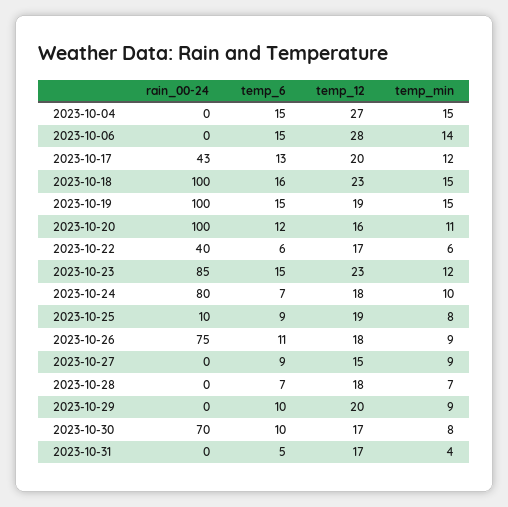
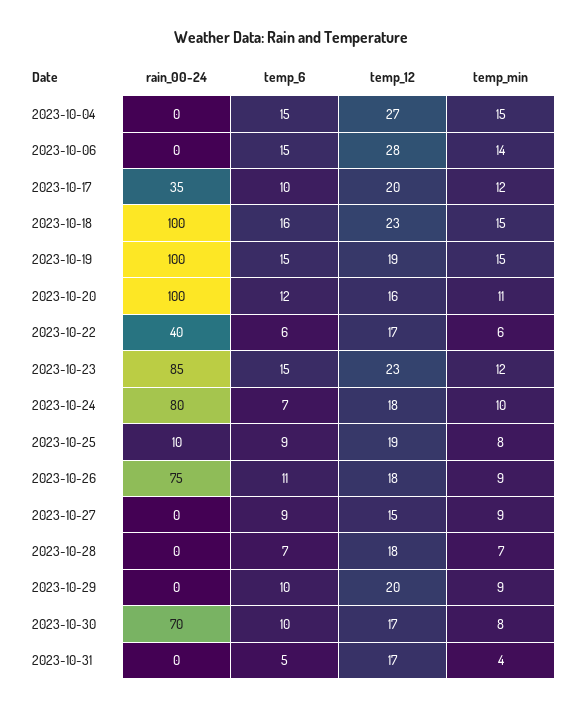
  {
    "rain_00-24": {
      "2023-10-04": 0,
      "2023-10-06": 0,
-     "2023-10-17": 43,
+     "2023-10-17": 35,
      "2023-10-18": 100,
      "2023-10-19": 100,
      "2023-10-20": 100,
      "2023-10-22": 40,
      "2023-10-23": 85,
      "2023-10-24": 80,
      "2023-10-25": 10,
      "2023-10-26": 75,
      "2023-10-27": 0,
      "2023-10-28": 0,
      "2023-10-29": 0,
      "2023-10-30": 70,
      "2023-10-31": 0
    },
    "temp_6": {
      "2023-10-04": 15,
      "2023-10-06": 15,
-     "2023-10-17": 13,
+     "2023-10-17": 10,
      "2023-10-18": 16,
      "2023-10-19": 15,
      "2023-10-20": 12,
      "2023-10-22": 6,
      "2023-10-23": 15,
      "2023-10-24": 7,
      "2023-10-25": 9,
      "2023-10-26": 11,
      "2023-10-27": 9,
      "2023-10-28": 7,
      "2023-10-29": 10,
      "2023-10-30": 10,
      "2023-10-31": 5
    },
    "temp_12": {
      "2023-10-04": 27,
      "2023-10-06": 28,
      "2023-10-17": 20,
      "2023-10-18": 23,
      "2023-10-19": 19,
      "2023-10-20": 16,
      "2023-10-22": 17,
      "2023-10-23": 23,
      "2023-10-24": 18,
      "2023-10-25": 19,
      "2023-10-26": 18,
      "2023-10-27": 15,
      "2023-10-28": 18,
      "2023-10-29": 20,
      "2023-10-30": 17,
      "2023-10-31": 17
    },
    "temp_min": {
      "2023-10-04": 15,
      "2023-10-06": 14,
      "2023-10-17": 12,
      "2023-10-18": 15,
      "2023-10-19": 15,
      "2023-10-20": 11,
      "2023-10-22": 6,
      "2023-10-23": 12,
      "2023-10-24": 10,
      "2023-10-25": 8,
      "2023-10-26": 9,
      "2023-10-27": 9,
      "2023-10-28": 7,
      "2023-10-29": 9,
      "2023-10-30": 8,
      "2023-10-31": 4
    }
  }

